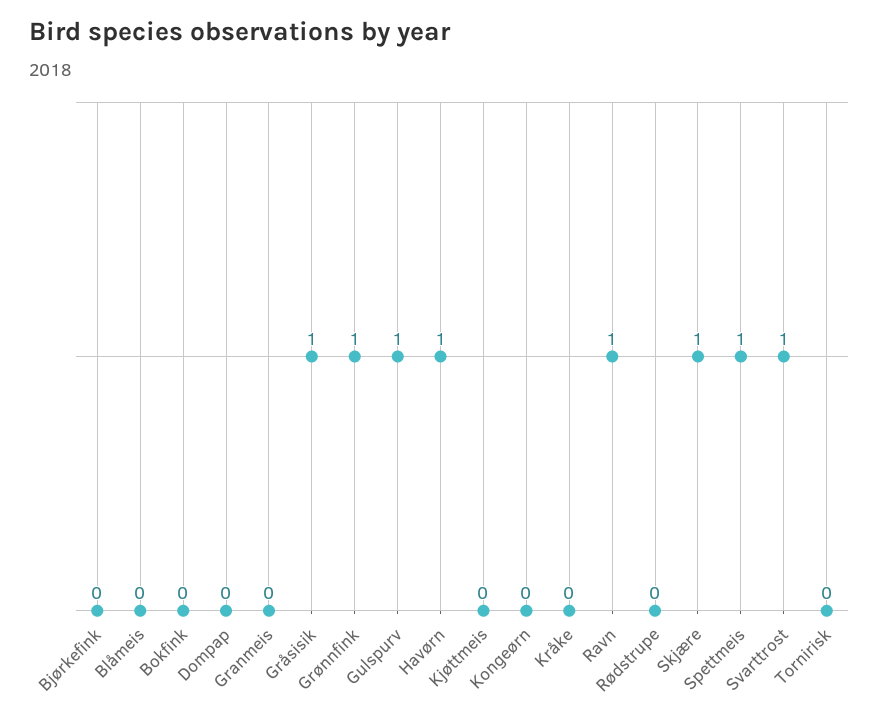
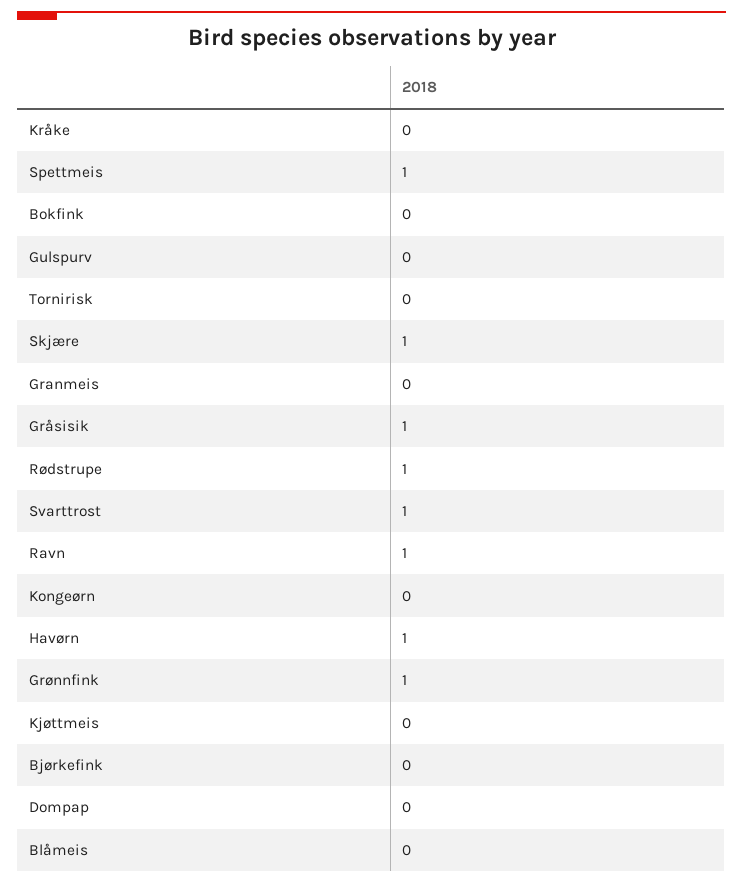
  {
    "Bjørkefink": 0,
    "Blåmeis": 0,
    "Bokfink": 0,
    "Dompap": 0,
    "Granmeis": 0,
    "Gråsisik": 1,
    "Grønnfink": 1,
-   "Gulspurv": 1,
+   "Gulspurv": 0,
    "Havørn": 1,
    "Kjøttmeis": 0,
    "Kongeørn": 0,
    "Kråke": 0,
    "Ravn": 1,
-   "Rødstrupe": 0,
+   "Rødstrupe": 1,
    "Skjære": 1,
    "Spettmeis": 1,
    "Svarttrost": 1,
    "Tornirisk": 0
  }

